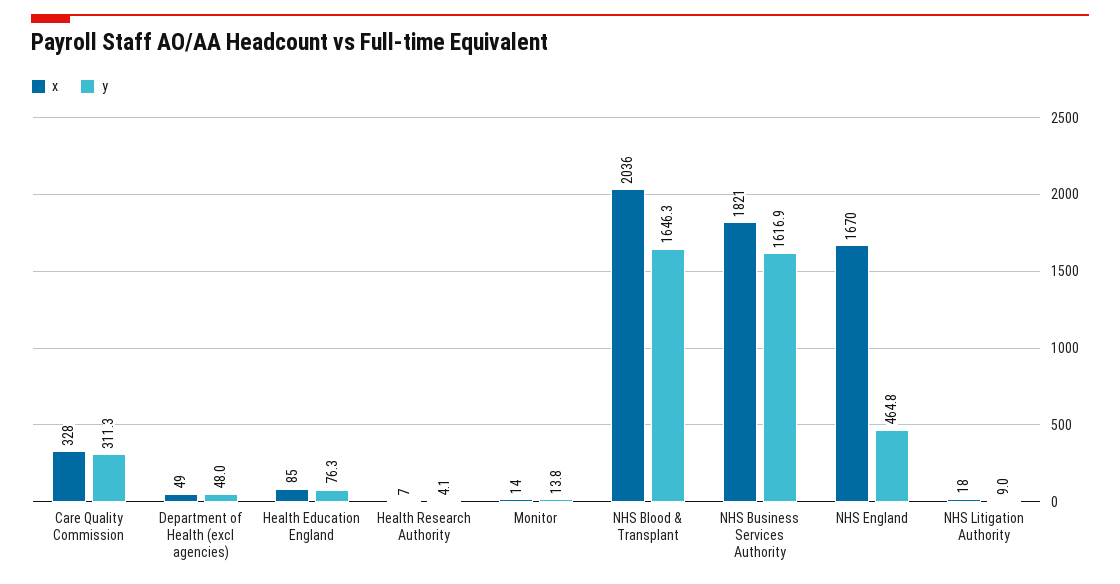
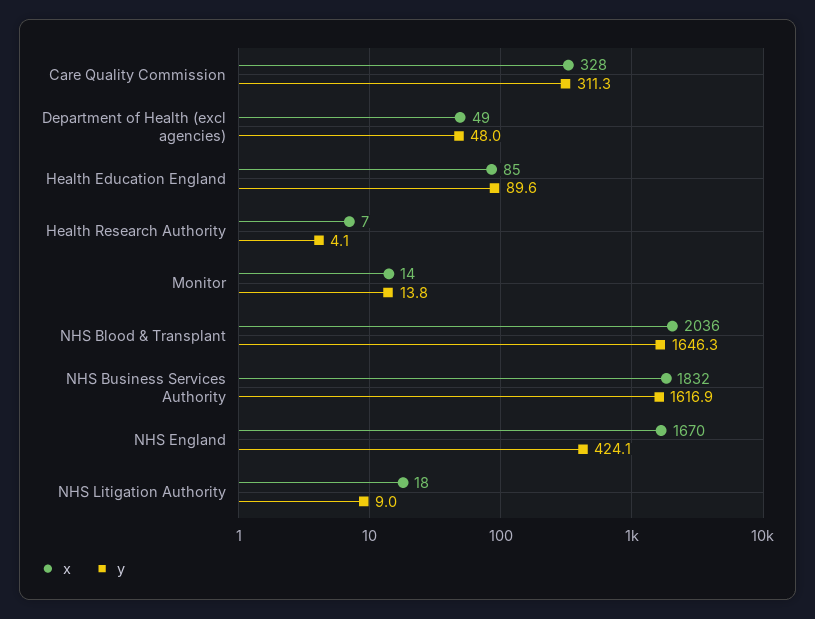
  {
    "x": {
      "Care Quality Commission": 328,
      "Department of Health (excl agencies)": 49,
      "Health Education England": 85,
      "Health Research Authority": 7,
      "Monitor": 14,
      "NHS Blood & Transplant": 2036,
-     "NHS Business Services Authority": 1821,
+     "NHS Business Services Authority": 1832,
      "NHS England": 1670,
      "NHS Litigation Authority": 18
    },
    "y": {
      "Care Quality Commission": 311.3,
      "Department of Health (excl agencies)": 48,
-     "Health Education England": 76.3,
+     "Health Education England": 89.6,
      "Health Research Authority": 4.1,
      "Monitor": 13.8,
      "NHS Blood & Transplant": 1646.3,
      "NHS Business Services Authority": 1616.9,
-     "NHS England": 464.8,
+     "NHS England": 424.1,
      "NHS Litigation Authority": 9
    }
  }

